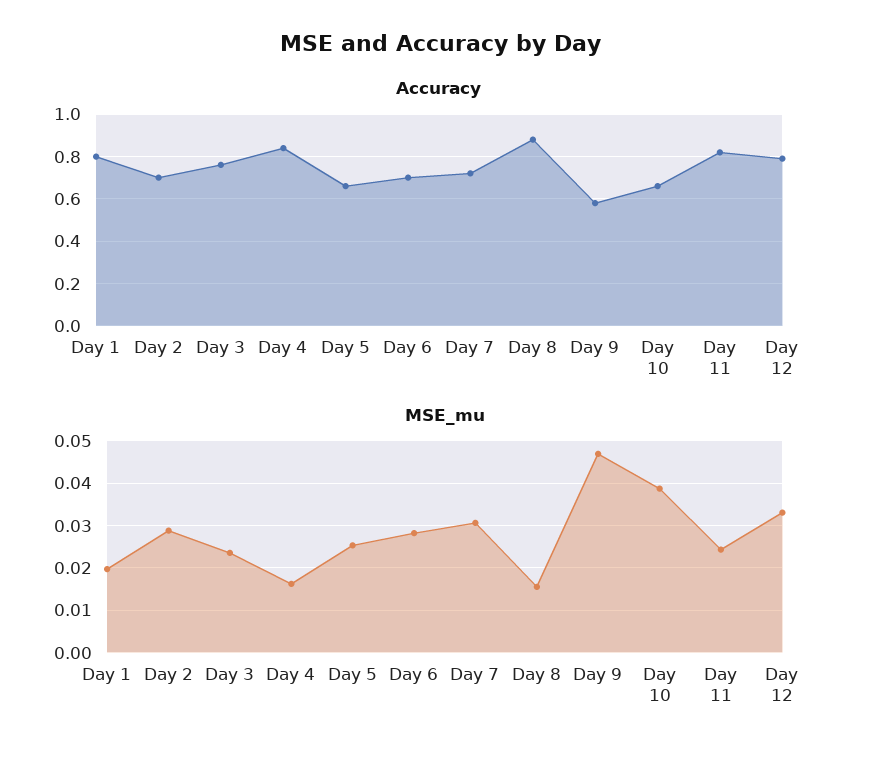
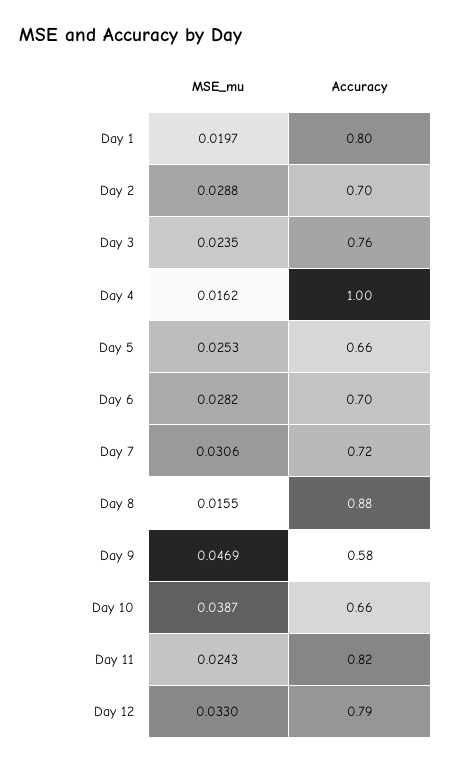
  {
    "Accuracy": {
      "Day 1": 0.8,
      "Day 2": 0.7,
      "Day 3": 0.76,
-     "Day 4": 0.85,
+     "Day 4": 1,
      "Day 5": 0.66,
      "Day 6": 0.7,
      "Day 7": 0.72,
      "Day 8": 0.88,
      "Day 9": 0.58,
      "Day 10": 0.66,
      "Day 11": 0.82,
      "Day 12": 0.79
    },
    "MSE_mu": {
      "Day 1": 0.0197,
      "Day 2": 0.0288,
      "Day 3": 0.0235,
      "Day 4": 0.0162,
      "Day 5": 0.0253,
      "Day 6": 0.0282,
      "Day 7": 0.0306,
      "Day 8": 0.0155,
      "Day 9": 0.0469,
      "Day 10": 0.0387,
      "Day 11": 0.0243,
      "Day 12": 0.033
    }
  }

